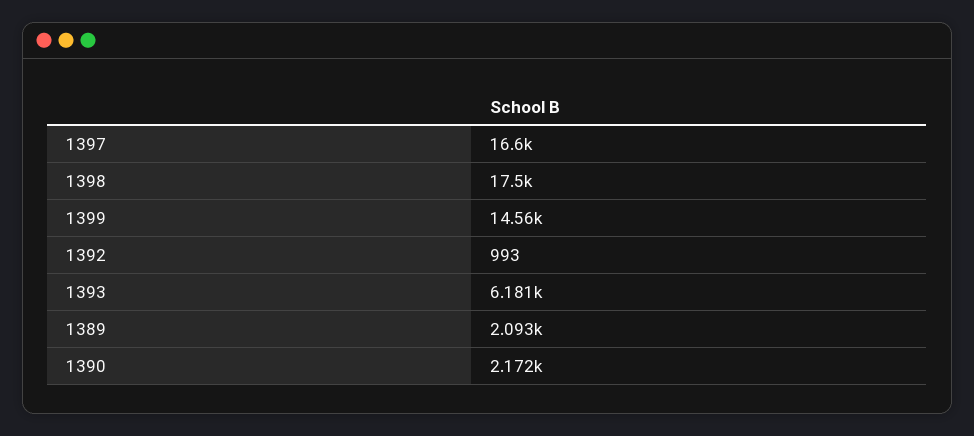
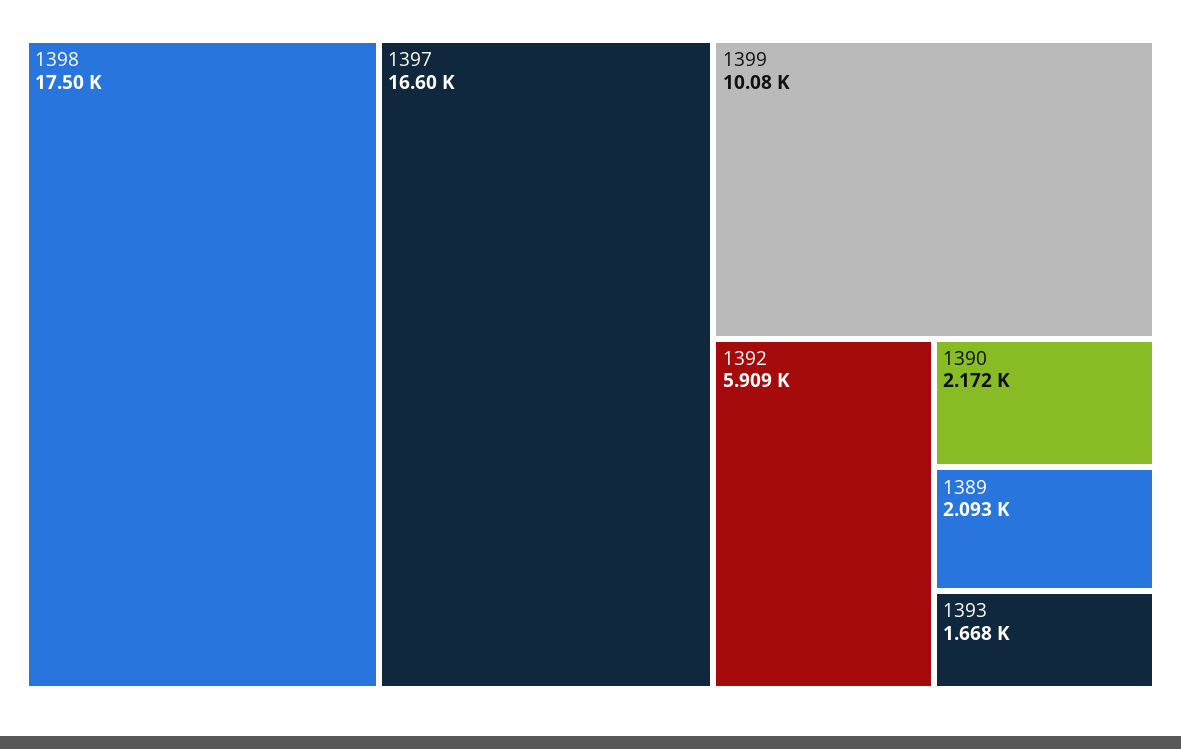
  {
    "1397": 16600,
    "1398": 17500,
-   "1399": 14560,
+   "1399": 10080,
-   "1392": 993,
+   "1392": 5909,
-   "1393": 6181,
+   "1393": 1668,
    "1389": 2093,
    "1390": 2172
  }

